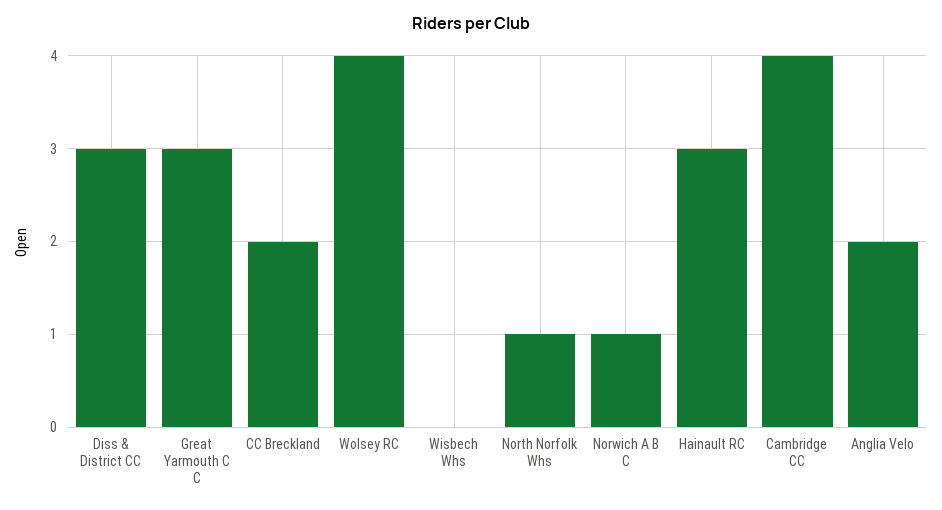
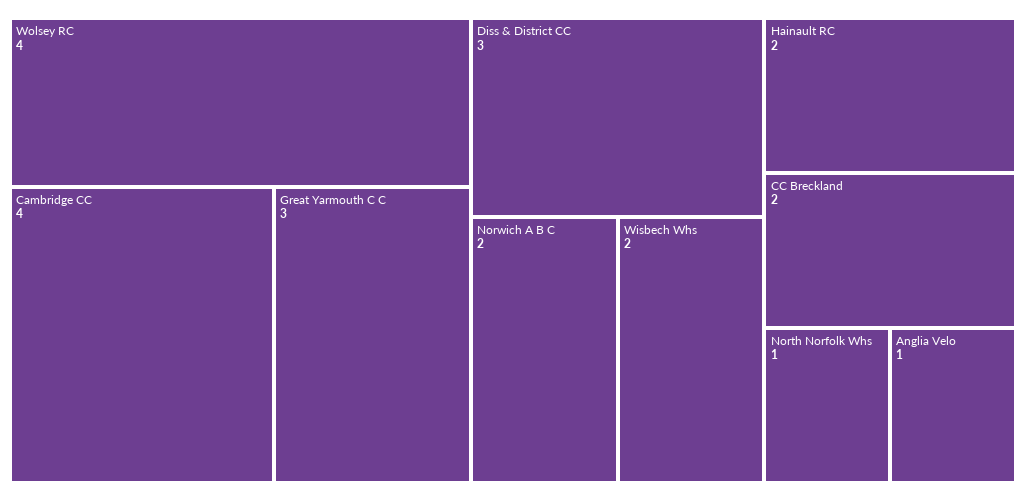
  {
    "Diss & District CC": 3,
    "Great Yarmouth C C": 3,
    "CC Breckland": 2,
    "Wolsey RC": 4,
-   "Wisbech Whs": 0,
+   "Wisbech Whs": 2,
    "North Norfolk Whs": 1,
-   "Norwich A B C": 1,
+   "Norwich A B C": 2,
-   "Hainault RC": 3,
+   "Hainault RC": 2,
    "Cambridge CC": 4,
-   "Anglia Velo": 2
+   "Anglia Velo": 1
  }

